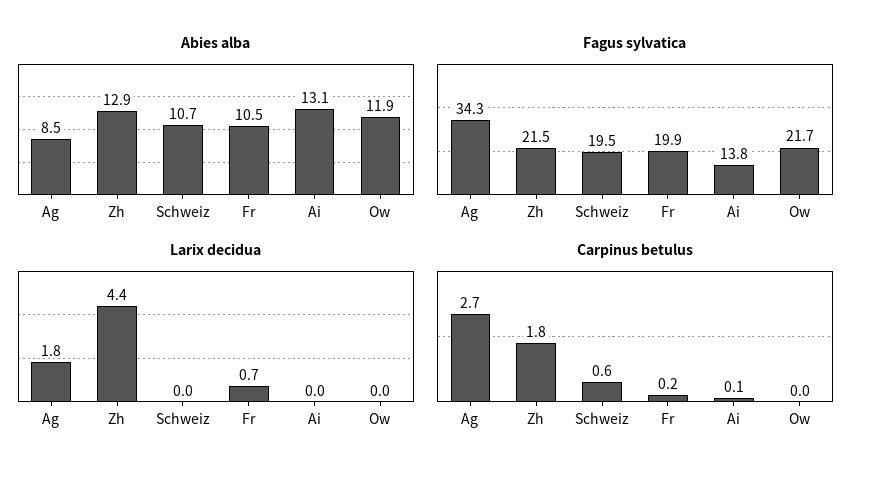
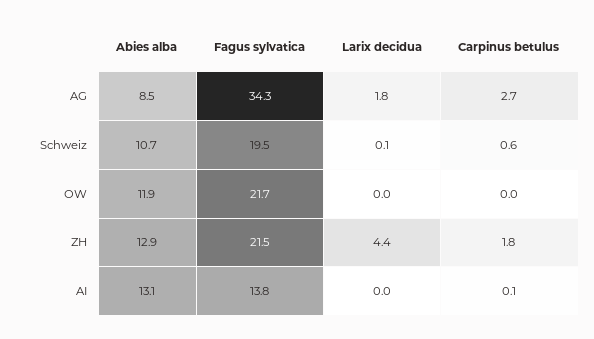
  {
    "Abies alba": {
      "Ag": 8.5,
      "Zh": 12.9,
      "Schweiz": 10.7,
-     "Fr": 10.5,
      "Ai": 13.1,
      "Ow": 11.9
    },
    "Fagus sylvatica": {
      "Ag": 34.3,
      "Zh": 21.5,
      "Schweiz": 19.5,
-     "Fr": 19.9,
      "Ai": 13.8,
      "Ow": 21.7
    },
    "Larix decidua": {
      "Ag": 1.8,
      "Zh": 4.4,
-     "Schweiz": 0,
+     "Schweiz": 0.1,
-     "Fr": 0.7,
      "Ai": 0,
      "Ow": 0
    },
    "Carpinus betulus": {
      "Ag": 2.7,
      "Zh": 1.8,
      "Schweiz": 0.6,
-     "Fr": 0.2,
      "Ai": 0.1,
      "Ow": 0
    }
  }

